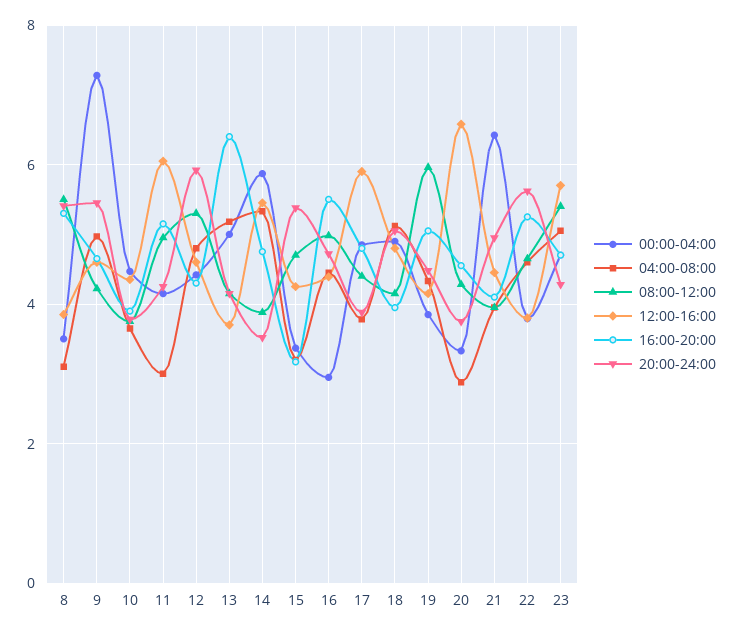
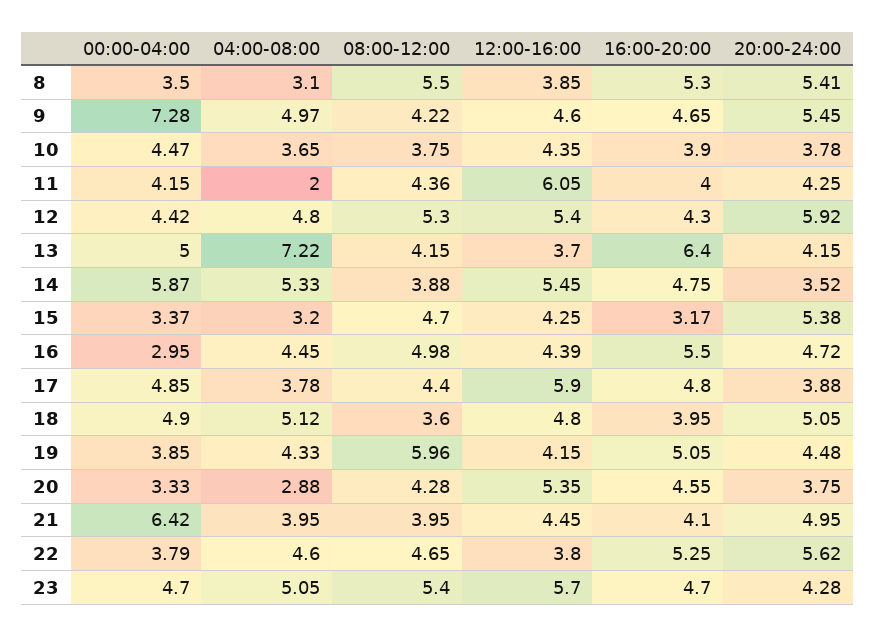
  {
    "00:00-04:00": {
      "8": 3.5,
      "9": 7.28,
      "10": 4.47,
      "11": 4.15,
      "12": 4.42,
      "13": 5,
      "14": 5.87,
      "15": 3.37,
      "16": 2.95,
      "17": 4.85,
      "18": 4.9,
      "19": 3.85,
      "20": 3.33,
      "21": 6.42,
      "22": 3.79,
      "23": 4.7
    },
    "04:00-08:00": {
      "8": 3.1,
      "9": 4.97,
      "10": 3.65,
-     "11": 3,
+     "11": 2,
      "12": 4.8,
-     "13": 5.2,
+     "13": 7.22,
      "14": 5.33,
      "15": 3.2,
      "16": 4.45,
      "17": 3.78,
      "18": 5.12,
      "19": 4.33,
      "20": 2.88,
      "21": 3.95,
      "22": 4.6,
      "23": 5.05
    },
    "08:00-12:00": {
      "8": 5.5,
      "9": 4.22,
      "10": 3.75,
-     "11": 5,
+     "11": 4.36,
      "12": 5.3,
      "13": 4.15,
      "14": 3.88,
      "15": 4.7,
      "16": 4.98,
      "17": 4.4,
-     "18": 4.2,
+     "18": 3.6,
      "19": 5.96,
      "20": 4.28,
      "21": 3.95,
      "22": 4.65,
      "23": 5.4
    },
    "12:00-16:00": {
      "8": 3.85,
      "9": 4.6,
      "10": 4.35,
      "11": 6.05,
-     "12": 4.6,
+     "12": 5.4,
      "13": 3.7,
      "14": 5.45,
      "15": 4.25,
      "16": 4.39,
      "17": 5.9,
      "18": 4.8,
      "19": 4.15,
-     "20": 6.6,
+     "20": 5.35,
      "21": 4.45,
      "22": 3.8,
      "23": 5.7
    },
    "16:00-20:00": {
      "8": 5.3,
      "9": 4.65,
      "10": 3.9,
-     "11": 5.2,
+     "11": 4,
      "12": 4.3,
      "13": 6.4,
      "14": 4.75,
      "15": 3.17,
      "16": 5.5,
      "17": 4.8,
      "18": 3.95,
      "19": 5.05,
      "20": 4.55,
      "21": 4.1,
      "22": 5.25,
      "23": 4.7
    },
    "20:00-24:00": {
      "8": 5.41,
      "9": 5.45,
      "10": 3.78,
      "11": 4.25,
      "12": 5.92,
      "13": 4.15,
      "14": 3.52,
      "15": 5.38,
      "16": 4.72,
      "17": 3.88,
      "18": 5.05,
      "19": 4.48,
      "20": 3.75,
      "21": 4.95,
      "22": 5.62,
      "23": 4.28
    }
  }

